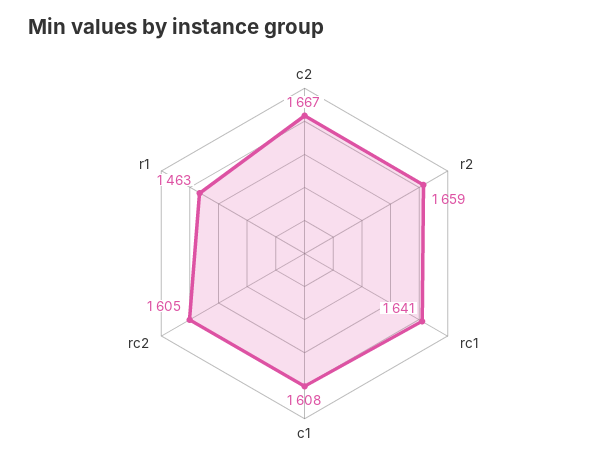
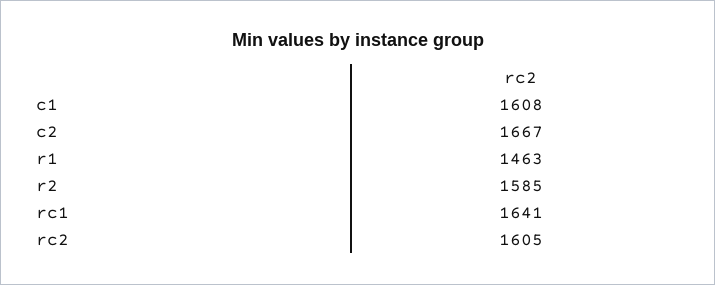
  {
    "c2": 1667,
-   "r2": 1659,
+   "r2": 1585,
    "rc1": 1641,
    "c1": 1608,
    "rc2": 1605,
    "r1": 1463
  }

